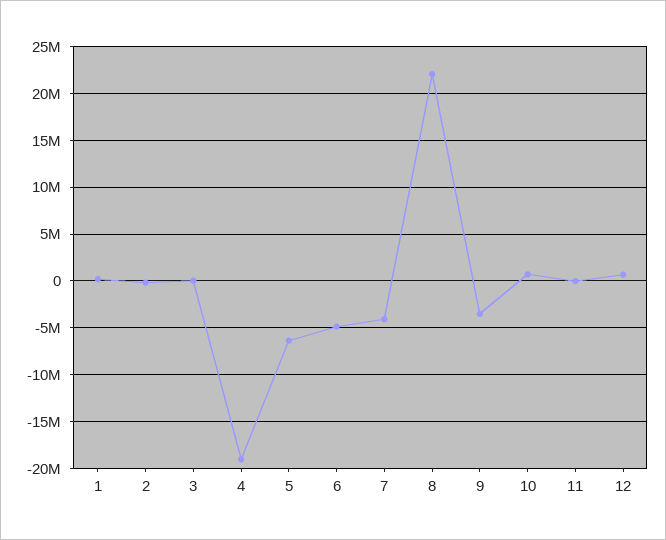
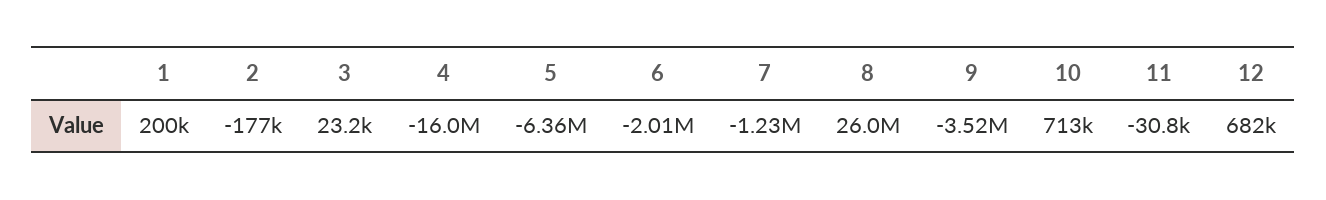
  {
    "1": 200000,
    "2": -177000,
    "3": 23200,
-   "4": -19000000,
+   "4": -16000000,
    "5": -6360000,
-   "6": -5000000,
+   "6": -2010000,
-   "7": -4000000,
+   "7": -1230000,
-   "8": 22000000,
+   "8": 26000000,
    "9": -3520000,
    "10": 713000,
    "11": -30800,
    "12": 682000
  }

